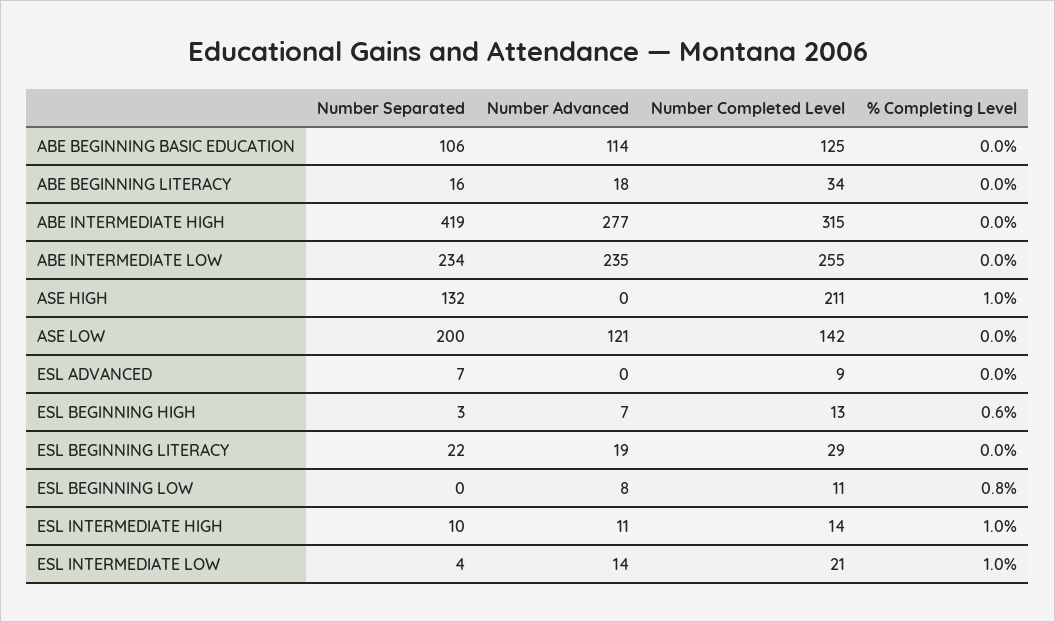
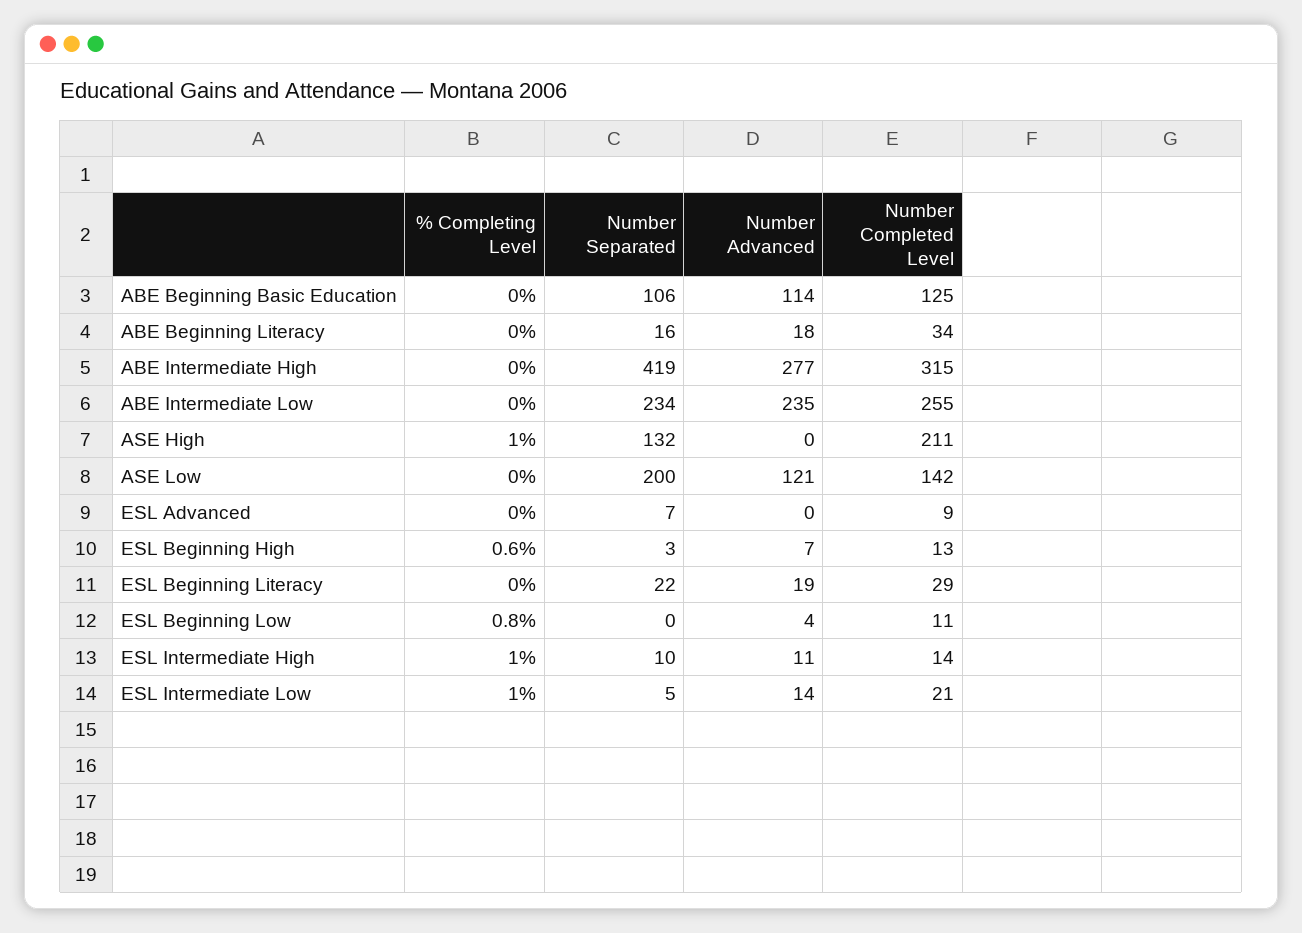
  {
    "Number Separated": {
      "ABE BEGINNING BASIC EDUCATION": 106,
      "ABE BEGINNING LITERACY": 16,
      "ABE INTERMEDIATE HIGH": 419,
      "ABE INTERMEDIATE LOW": 234,
      "ASE HIGH": 132,
      "ASE LOW": 200,
      "ESL ADVANCED": 7,
      "ESL BEGINNING HIGH": 3,
      "ESL BEGINNING LITERACY": 22,
      "ESL BEGINNING LOW": 0,
      "ESL INTERMEDIATE HIGH": 10,
-     "ESL INTERMEDIATE LOW": 4
+     "ESL INTERMEDIATE LOW": 5
    },
    "Number Advanced": {
      "ABE BEGINNING BASIC EDUCATION": 114,
      "ABE BEGINNING LITERACY": 18,
      "ABE INTERMEDIATE HIGH": 277,
      "ABE INTERMEDIATE LOW": 235,
      "ASE HIGH": 0,
      "ASE LOW": 121,
      "ESL ADVANCED": 0,
      "ESL BEGINNING HIGH": 7,
      "ESL BEGINNING LITERACY": 19,
-     "ESL BEGINNING LOW": 8,
+     "ESL BEGINNING LOW": 4,
      "ESL INTERMEDIATE HIGH": 11,
      "ESL INTERMEDIATE LOW": 14
    },
    "Number Completed Level": {
      "ABE BEGINNING BASIC EDUCATION": 125,
      "ABE BEGINNING LITERACY": 34,
      "ABE INTERMEDIATE HIGH": 315,
      "ABE INTERMEDIATE LOW": 255,
      "ASE HIGH": 211,
      "ASE LOW": 142,
      "ESL ADVANCED": 9,
      "ESL BEGINNING HIGH": 13,
      "ESL BEGINNING LITERACY": 29,
      "ESL BEGINNING LOW": 11,
      "ESL INTERMEDIATE HIGH": 14,
      "ESL INTERMEDIATE LOW": 21
    },
    "% Completing Level": {
      "ABE BEGINNING BASIC EDUCATION": 0,
      "ABE BEGINNING LITERACY": 0,
      "ABE INTERMEDIATE HIGH": 0,
      "ABE INTERMEDIATE LOW": 0,
      "ASE HIGH": 1,
      "ASE LOW": 0,
      "ESL ADVANCED": 0,
      "ESL BEGINNING HIGH": 0.6,
      "ESL BEGINNING LITERACY": 0,
      "ESL BEGINNING LOW": 0.8,
      "ESL INTERMEDIATE HIGH": 1,
      "ESL INTERMEDIATE LOW": 1
    }
  }

